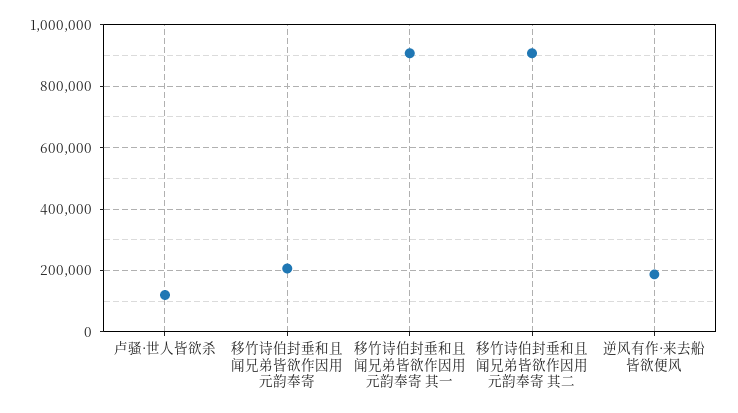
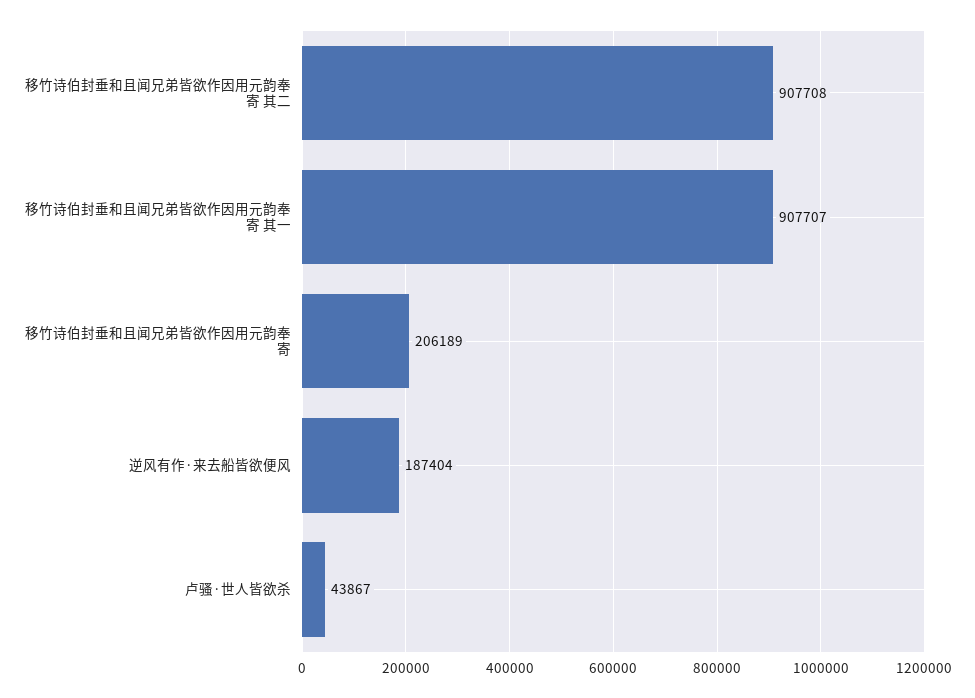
  {
-   "卢骚·世人皆欲杀": 120000,
+   "卢骚·世人皆欲杀": 43867,
    "移竹诗伯封垂和且闻兄弟皆欲作因用元韵奉寄": 206189,
    "移竹诗伯封垂和且闻兄弟皆欲作因用元韵奉寄 其一": 907707,
    "移竹诗伯封垂和且闻兄弟皆欲作因用元韵奉寄 其二": 907708,
    "逆风有作·来去船皆欲便风": 187404
  }

